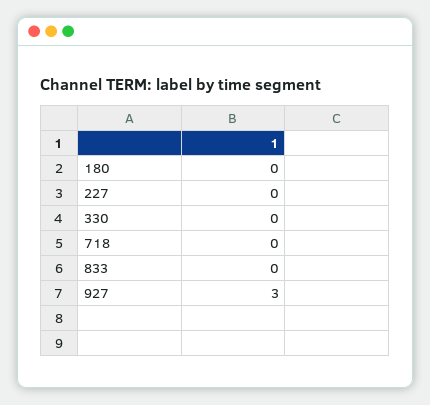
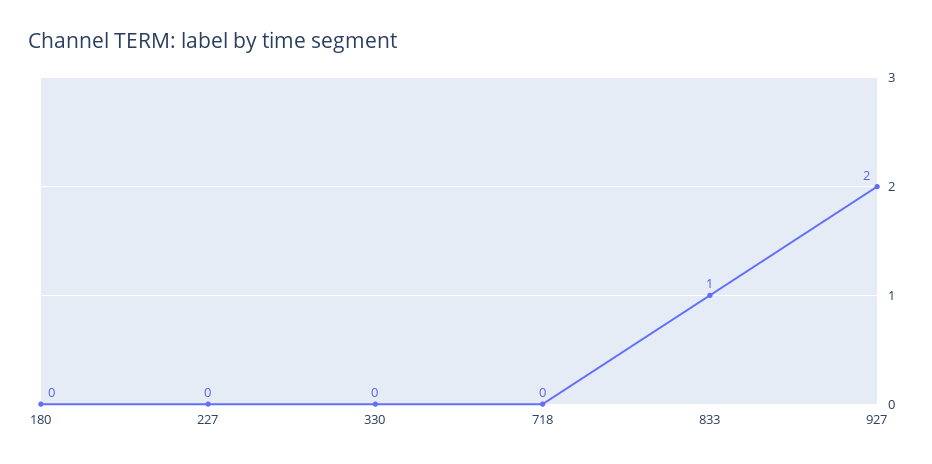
  {
    "180": 0,
    "227": 0,
    "330": 0,
    "718": 0,
-   "833": 0,
+   "833": 1,
-   "927": 3
+   "927": 2
  }

